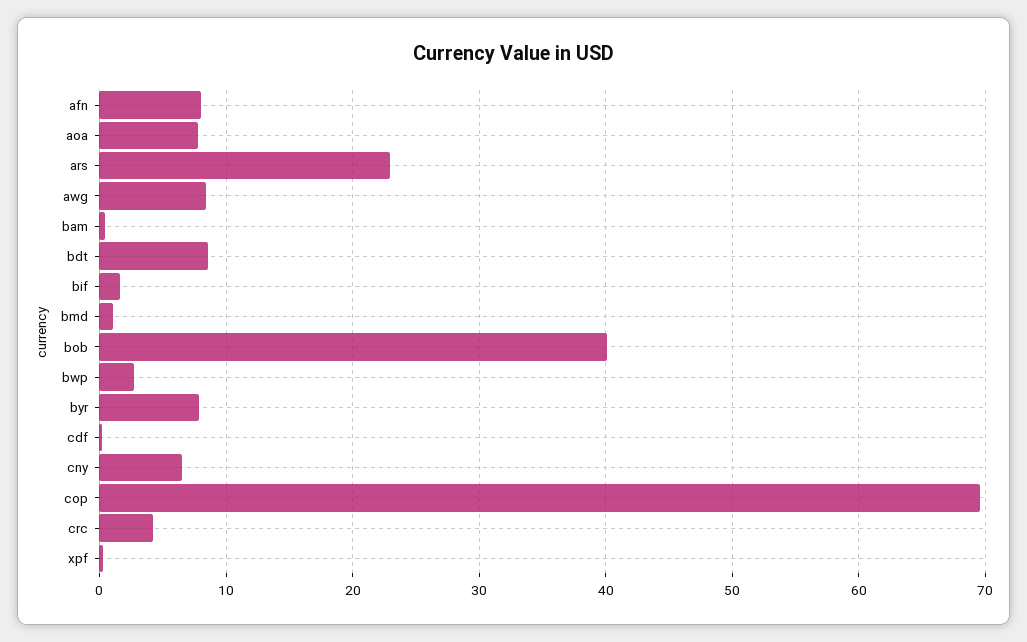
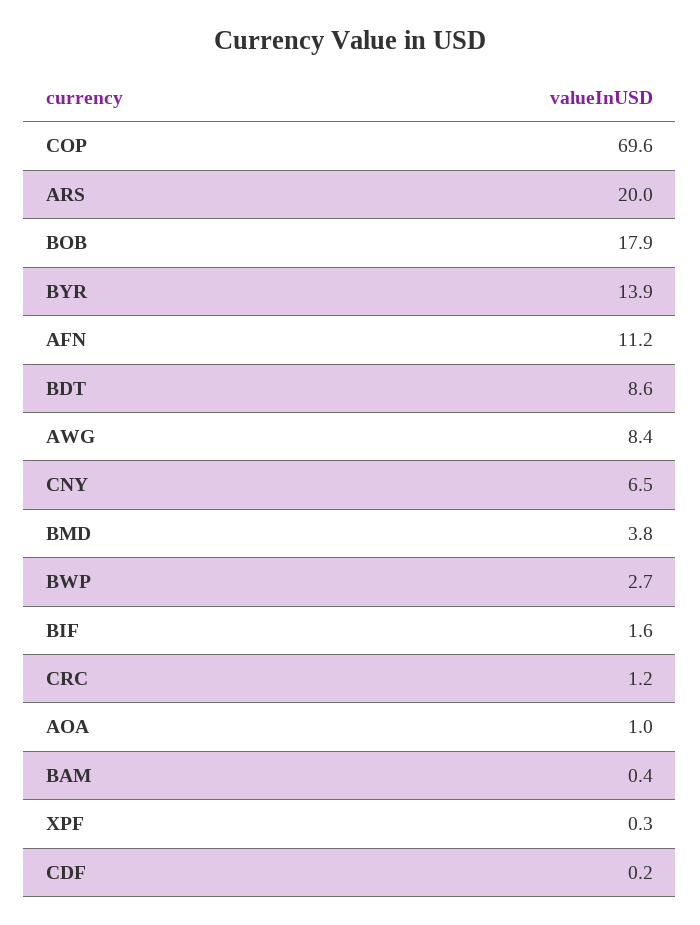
  {
-   "afn": 8,
+   "afn": 11.2,
-   "aoa": 8,
+   "aoa": 1,
-   "ars": 23,
+   "ars": 20,
    "awg": 8.4,
    "bam": 0.4,
    "bdt": 8.6,
    "bif": 1.6,
-   "bmd": 1,
+   "bmd": 3.8,
-   "bob": 40,
+   "bob": 17.9,
    "bwp": 2.7,
-   "byr": 8,
+   "byr": 13.9,
    "cdf": 0.2,
    "cny": 6.5,
    "cop": 69.6,
-   "crc": 4,
+   "crc": 1.2,
    "xpf": 0.3
  }

